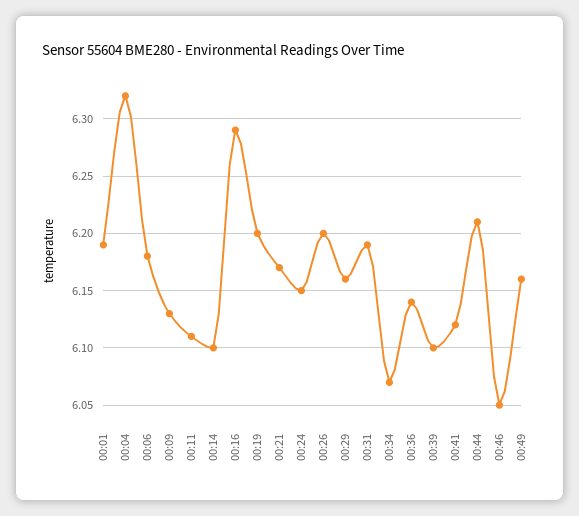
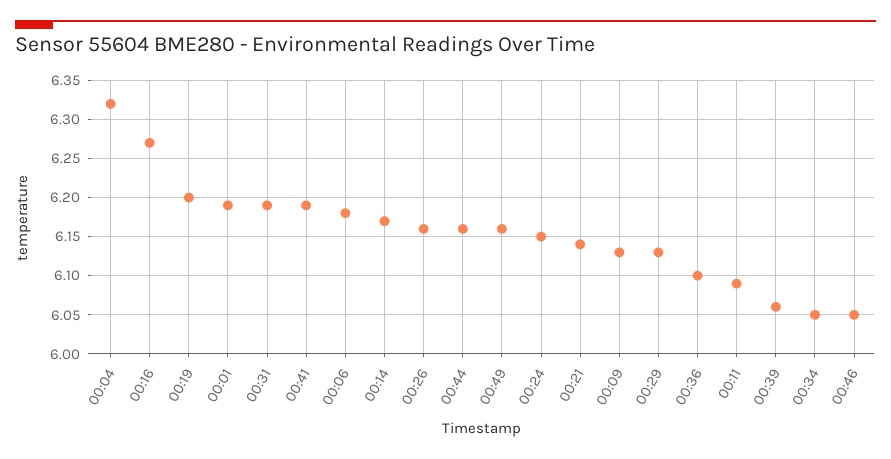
  {
    "00:01": 6.19,
    "00:04": 6.32,
    "00:06": 6.18,
    "00:09": 6.13,
-   "00:11": 6.11,
+   "00:11": 6.09,
-   "00:14": 6.1,
+   "00:14": 6.17,
-   "00:16": 6.29,
+   "00:16": 6.27,
    "00:19": 6.2,
-   "00:21": 6.17,
+   "00:21": 6.14,
    "00:24": 6.15,
-   "00:26": 6.2,
+   "00:26": 6.16,
-   "00:29": 6.16,
+   "00:29": 6.13,
    "00:31": 6.19,
-   "00:34": 6.07,
+   "00:34": 6.05,
-   "00:36": 6.14,
+   "00:36": 6.1,
-   "00:39": 6.1,
+   "00:39": 6.06,
-   "00:41": 6.12,
+   "00:41": 6.19,
-   "00:44": 6.21,
+   "00:44": 6.16,
    "00:46": 6.05,
    "00:49": 6.16
  }

